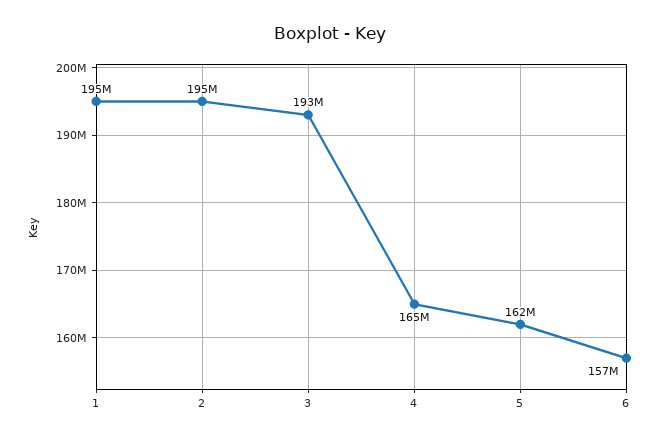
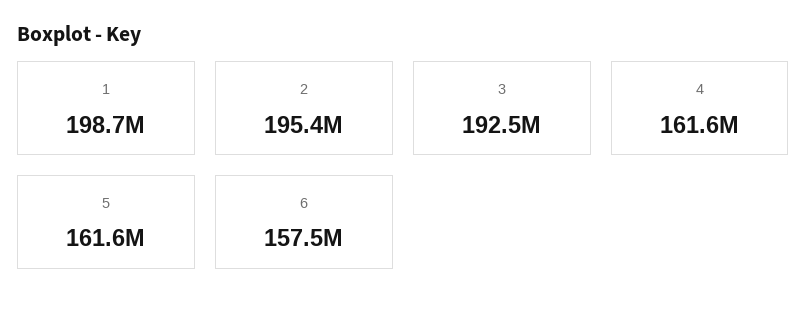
  {
-   "1": 195000000,
+   "1": 198700000,
    "2": 195400000,
    "3": 192500000,
-   "4": 165000000,
+   "4": 161600000,
    "5": 161600000,
    "6": 157500000
  }

